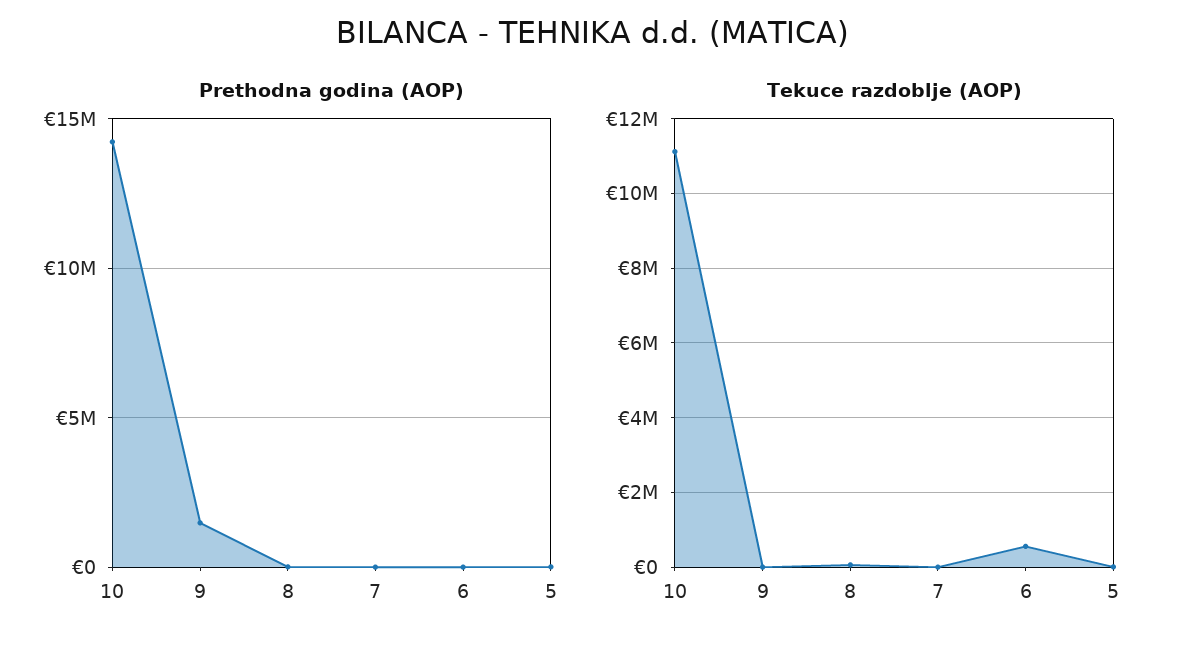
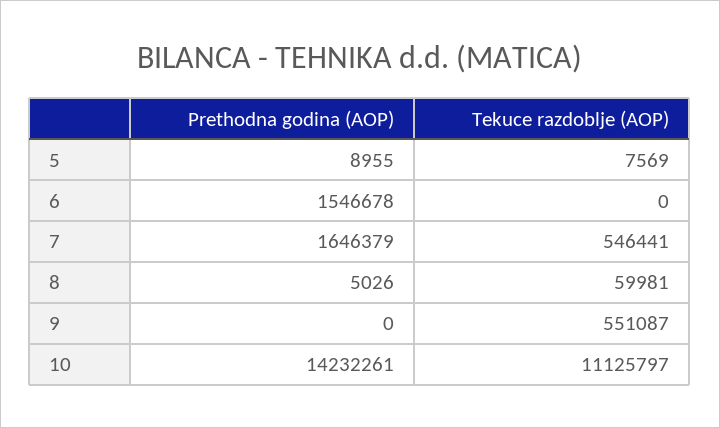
  {
    "Prethodna godina (AOP)": {
      "10": 14232261,
-     "9": 1500000,
+     "9": 0,
      "8": 5026,
-     "7": 0,
+     "7": 1646379,
-     "6": 0,
+     "6": 1546678,
      "5": 8955
    },
    "Tekuce razdoblje (AOP)": {
      "10": 11125797,
-     "9": 0,
+     "9": 551087,
      "8": 59981,
-     "7": 0,
+     "7": 546441,
-     "6": 600000,
+     "6": 0,
      "5": 7569
    }
  }

